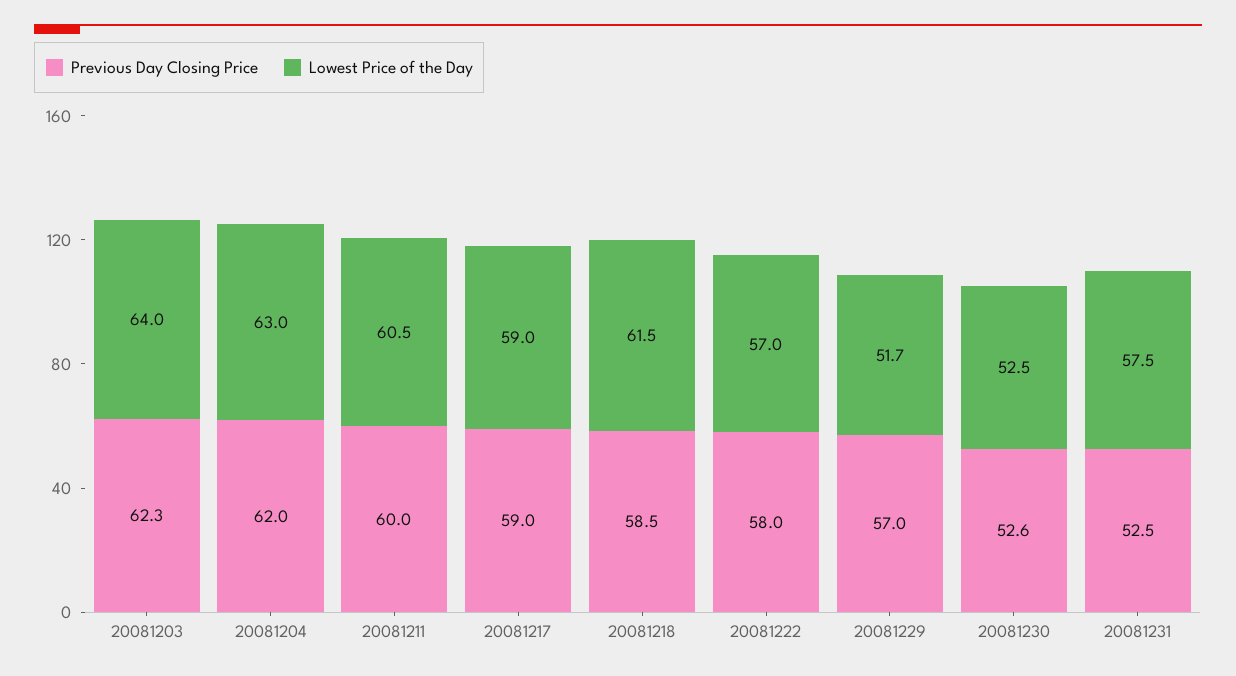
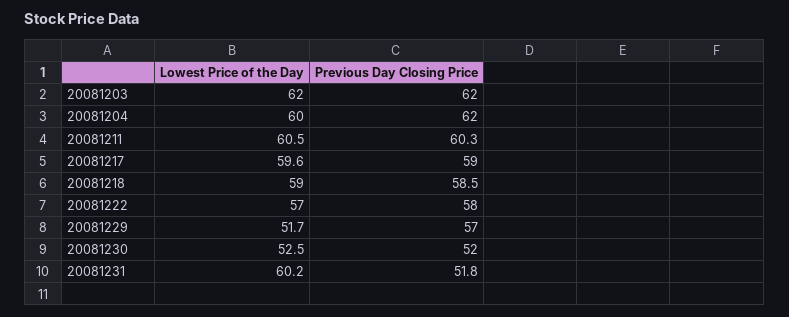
  {
    "Previous Day Closing Price": {
-     "20081203": 62.3,
+     "20081203": 62,
      "20081204": 62,
-     "20081211": 60,
+     "20081211": 60.3,
      "20081217": 59,
      "20081218": 58.5,
      "20081222": 58,
      "20081229": 57,
-     "20081230": 52.6,
+     "20081230": 52,
-     "20081231": 52.5
+     "20081231": 51.8
    },
    "Lowest Price of the Day": {
-     "20081203": 64,
+     "20081203": 62,
-     "20081204": 63,
+     "20081204": 60,
      "20081211": 60.5,
-     "20081217": 59,
+     "20081217": 59.6,
-     "20081218": 61.5,
+     "20081218": 59,
      "20081222": 57,
      "20081229": 51.7,
      "20081230": 52.5,
-     "20081231": 57.5
+     "20081231": 60.2
    }
  }

